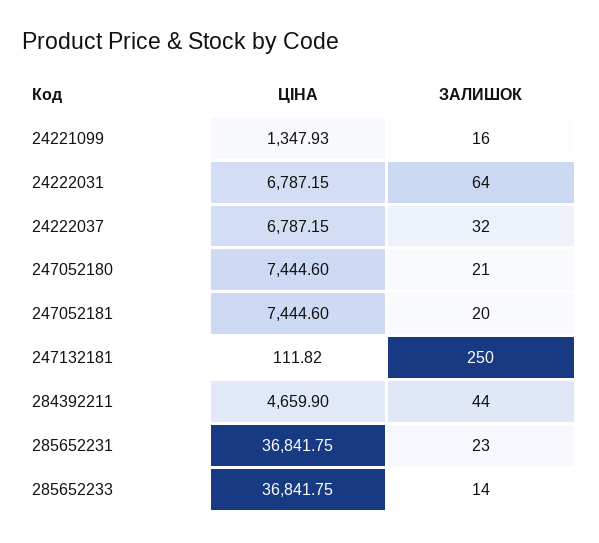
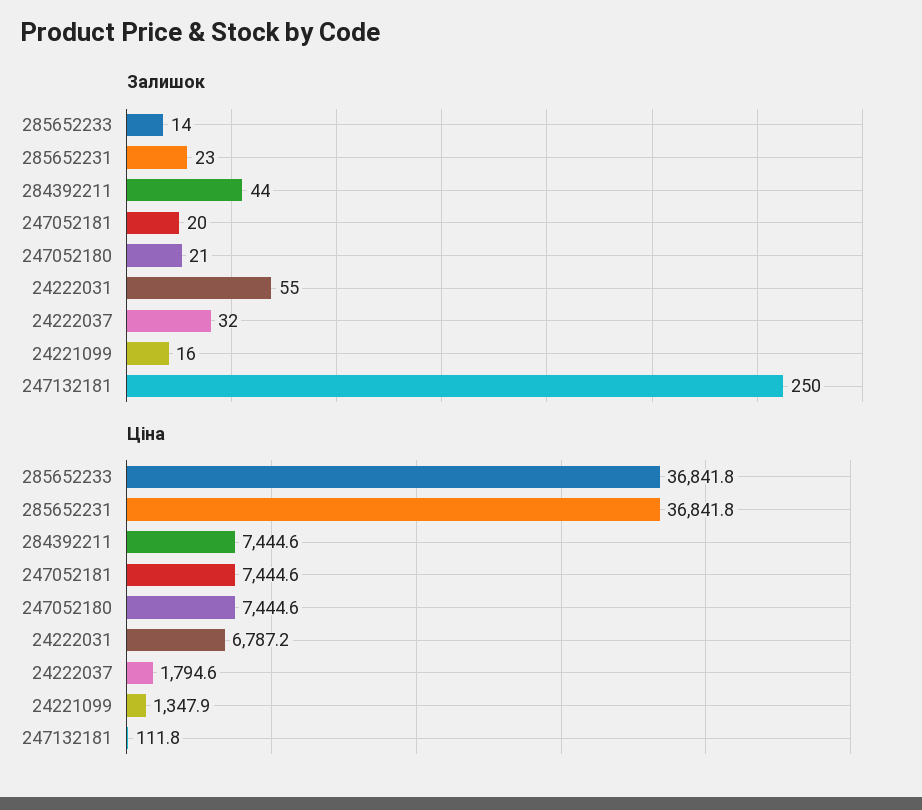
  {
    "ЦІНА": {
      "24221099": 1347.93,
      "24222031": 6787.15,
-     "24222037": 6787.15,
+     "24222037": 1794.6,
      "247052180": 7444.6,
      "247052181": 7444.6,
      "247132181": 111.82,
-     "284392211": 4659.9,
+     "284392211": 7444.6,
      "285652231": 36841.75,
      "285652233": 36841.75
    },
    "ЗАЛИШОК": {
      "24221099": 16,
-     "24222031": 64,
+     "24222031": 55,
      "24222037": 32,
      "247052180": 21,
      "247052181": 20,
      "247132181": 250,
      "284392211": 44,
      "285652231": 23,
      "285652233": 14
    }
  }

